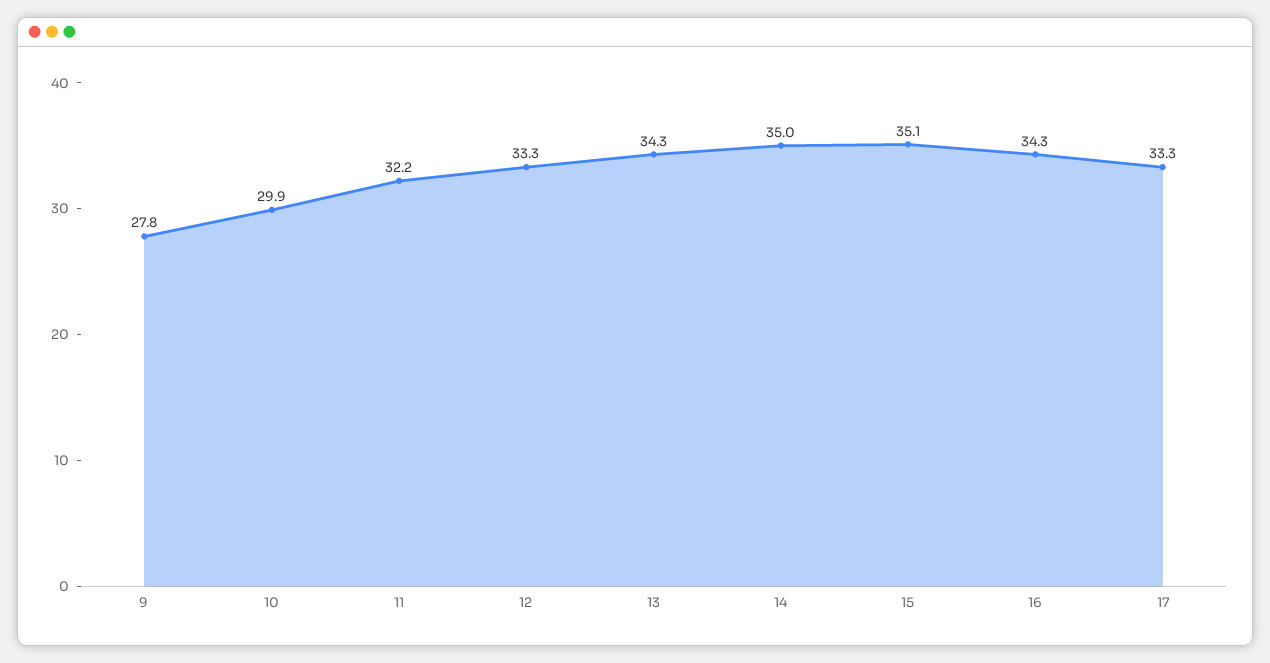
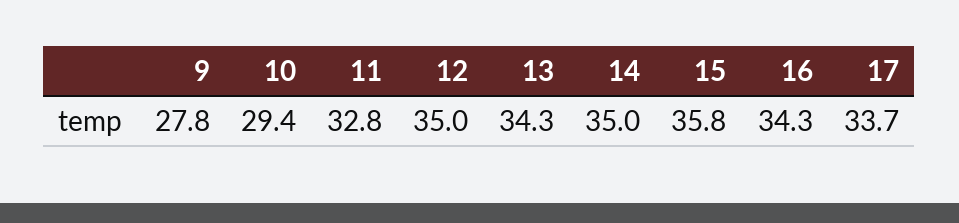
  {
    "9": 27.8,
-   "10": 29.9,
+   "10": 29.4,
-   "11": 32.2,
+   "11": 32.8,
-   "12": 33.3,
+   "12": 35,
    "13": 34.3,
    "14": 35,
-   "15": 35.1,
+   "15": 35.8,
    "16": 34.3,
-   "17": 33.3
+   "17": 33.7
  }

